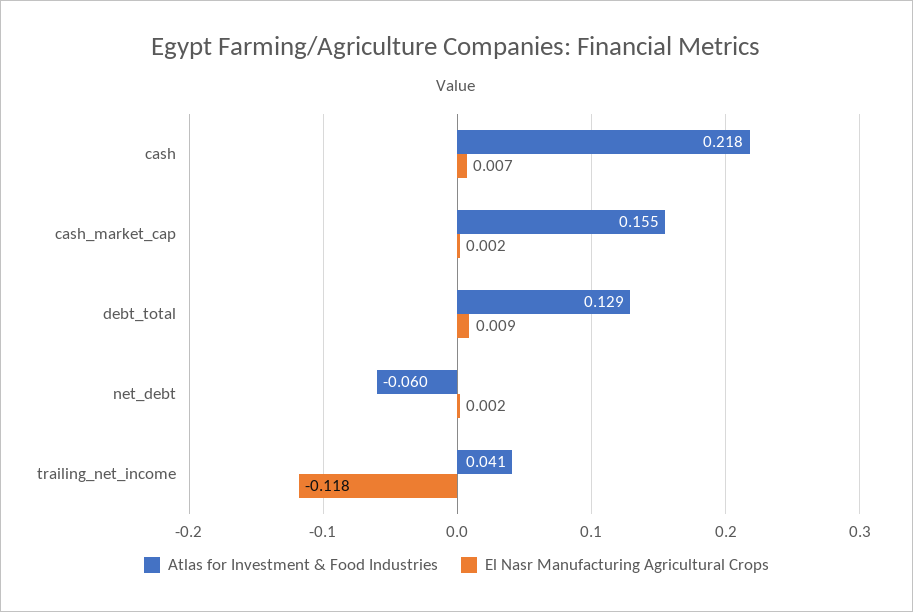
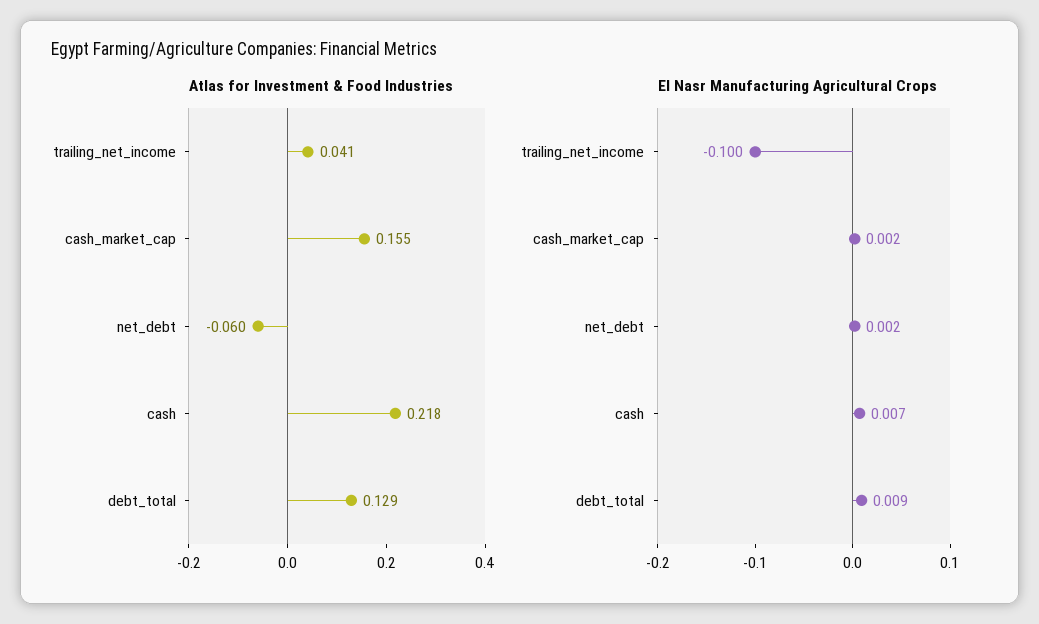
  {
    "Atlas for Investment & Food Industries": {
      "cash": 0.218,
      "cash_market_cap": 0.155,
      "debt_total": 0.129,
      "net_debt": -0.06,
      "trailing_net_income": 0.041
    },
    "El Nasr Manufacturing Agricultural Crops": {
      "cash": 0.007,
      "cash_market_cap": 0.002,
      "debt_total": 0.009,
      "net_debt": 0.002,
-     "trailing_net_income": -0.118
+     "trailing_net_income": -0.1
    }
  }

